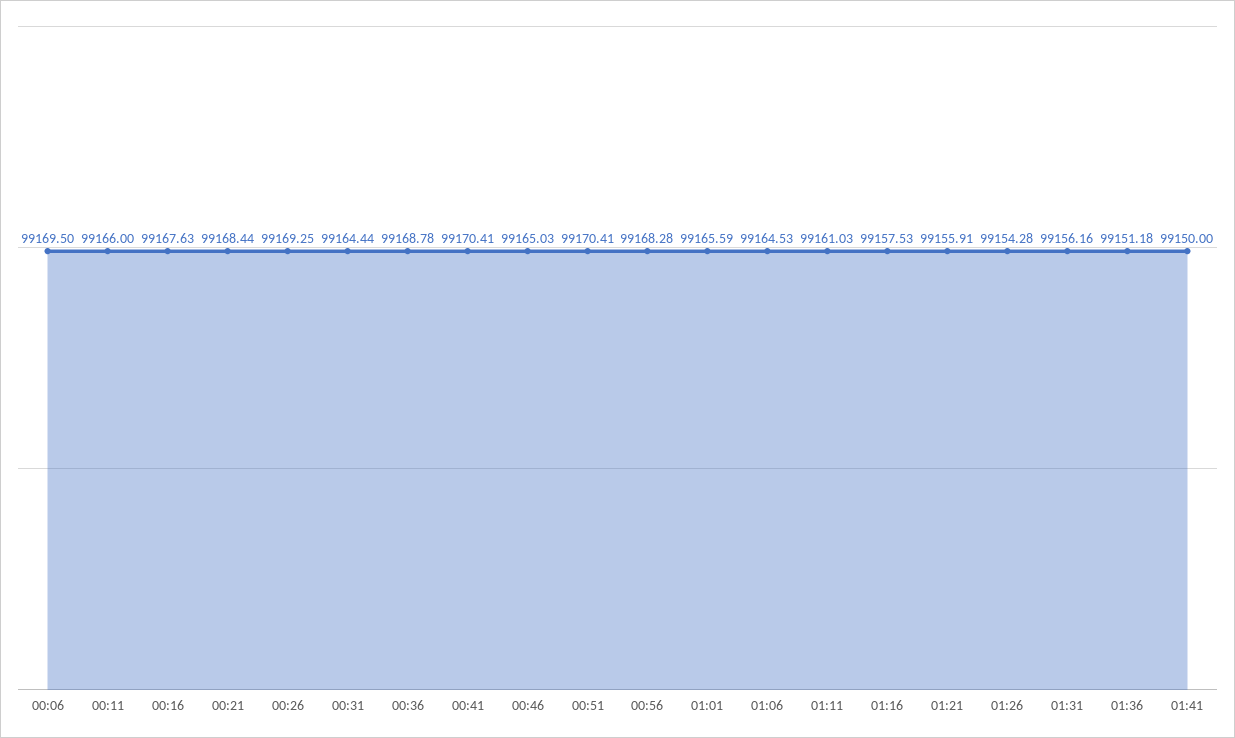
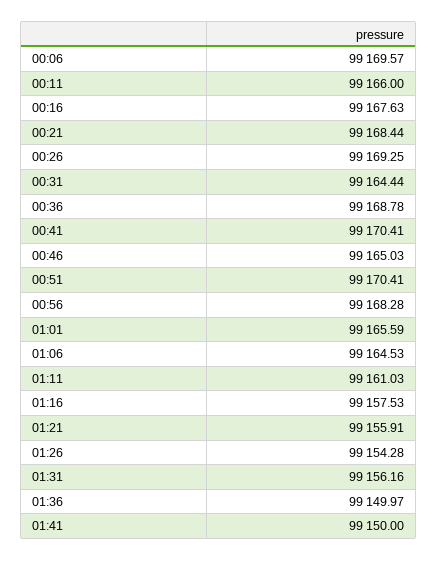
  {
-   "00:06": 99169.5,
+   "00:06": 99169.57,
    "00:11": 99166,
    "00:16": 99167.63,
    "00:21": 99168.44,
    "00:26": 99169.25,
    "00:31": 99164.44,
    "00:36": 99168.78,
    "00:41": 99170.41,
    "00:46": 99165.03,
    "00:51": 99170.41,
    "00:56": 99168.28,
    "01:01": 99165.59,
    "01:06": 99164.53,
    "01:11": 99161.03,
    "01:16": 99157.53,
    "01:21": 99155.91,
    "01:26": 99154.28,
    "01:31": 99156.16,
-   "01:36": 99151.18,
+   "01:36": 99149.97,
    "01:41": 99150
  }

